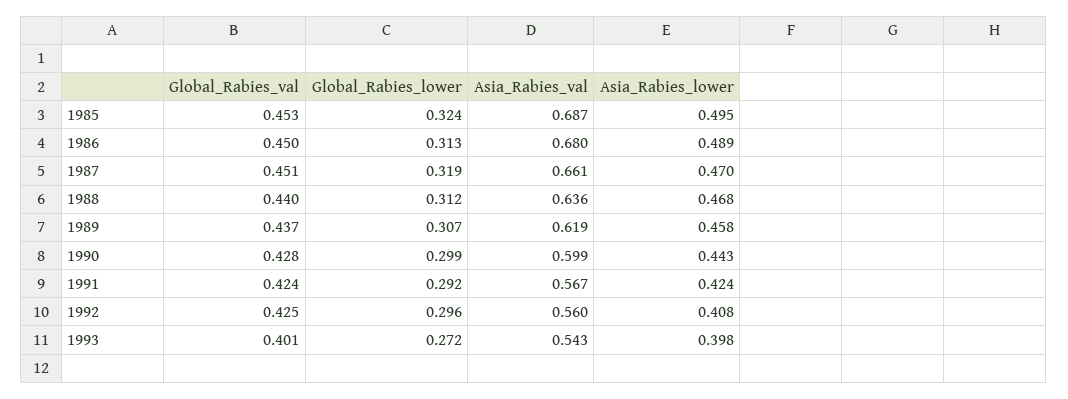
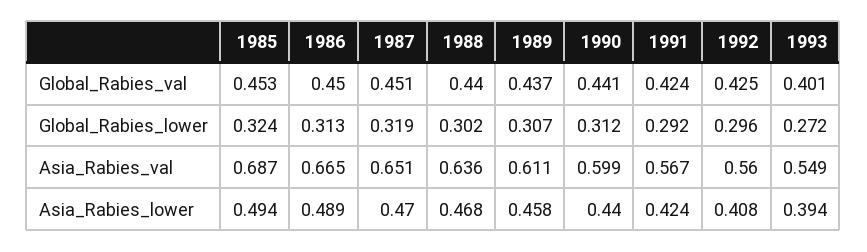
  {
    "Global_Rabies_val": {
      "1985": 0.453,
      "1986": 0.45,
      "1987": 0.451,
      "1988": 0.44,
      "1989": 0.437,
-     "1990": 0.428,
+     "1990": 0.441,
      "1991": 0.424,
      "1992": 0.425,
      "1993": 0.401
    },
    "Global_Rabies_lower": {
      "1985": 0.324,
      "1986": 0.313,
      "1987": 0.319,
-     "1988": 0.312,
+     "1988": 0.302,
      "1989": 0.307,
-     "1990": 0.299,
+     "1990": 0.312,
      "1991": 0.292,
      "1992": 0.296,
      "1993": 0.272
    },
    "Asia_Rabies_val": {
      "1985": 0.687,
-     "1986": 0.68,
+     "1986": 0.665,
-     "1987": 0.661,
+     "1987": 0.651,
      "1988": 0.636,
-     "1989": 0.619,
+     "1989": 0.611,
      "1990": 0.599,
      "1991": 0.567,
      "1992": 0.56,
-     "1993": 0.543
+     "1993": 0.549
    },
    "Asia_Rabies_lower": {
-     "1985": 0.495,
+     "1985": 0.494,
      "1986": 0.489,
      "1987": 0.47,
      "1988": 0.468,
      "1989": 0.458,
-     "1990": 0.443,
+     "1990": 0.44,
      "1991": 0.424,
      "1992": 0.408,
-     "1993": 0.398
+     "1993": 0.394
    }
  }

